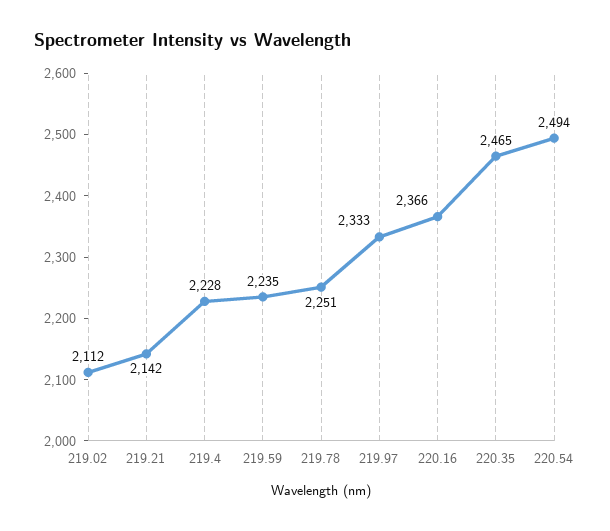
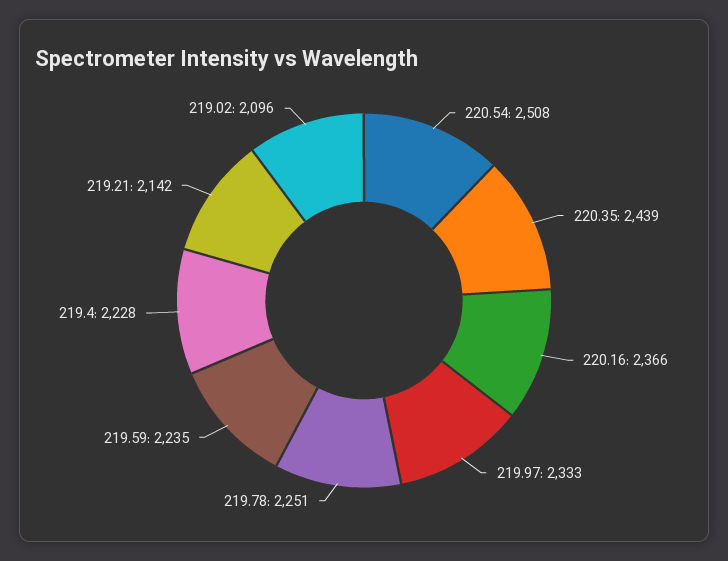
  {
-   "219.02": 2112,
+   "219.02": 2096,
    "219.21": 2142,
    "219.4": 2228,
    "219.59": 2235,
    "219.78": 2251,
    "219.97": 2333,
    "220.16": 2366,
-   "220.35": 2465,
+   "220.35": 2439,
-   "220.54": 2494
+   "220.54": 2508
  }

